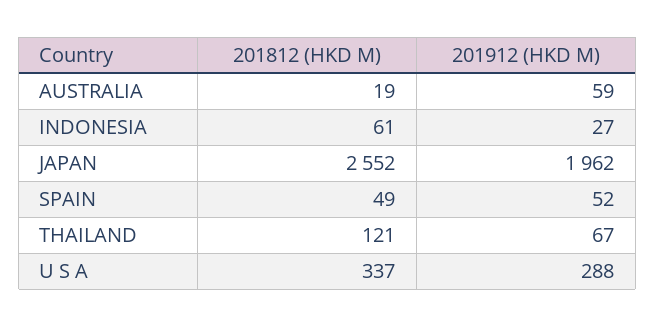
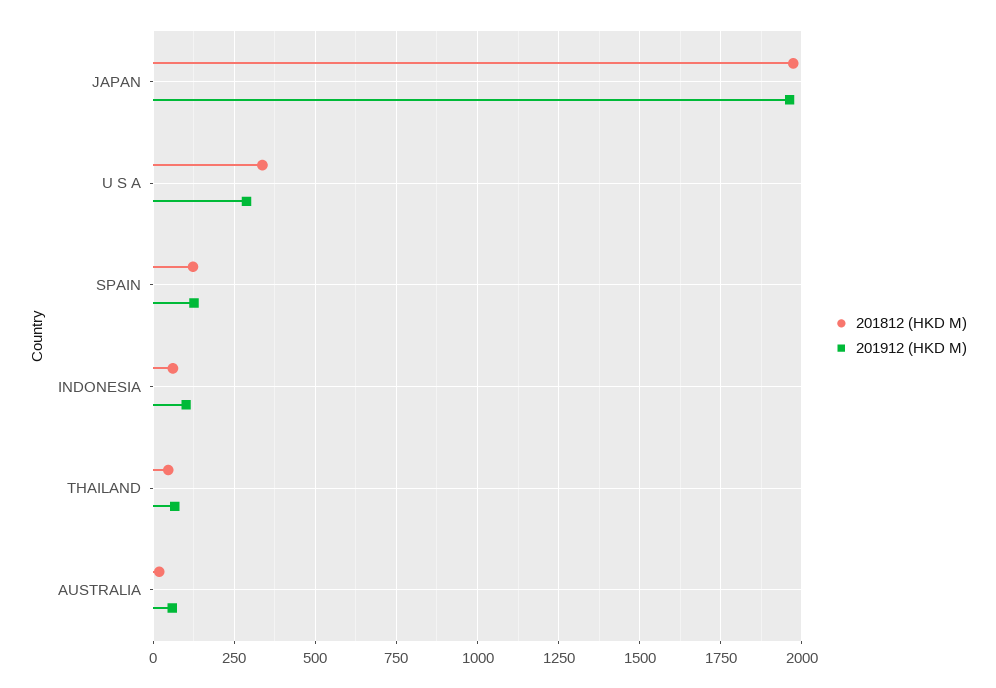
  {
    "201812 (HKD M)": {
      "AUSTRALIA": 19,
      "INDONESIA": 61,
-     "JAPAN": 2552,
+     "JAPAN": 1975,
-     "SPAIN": 49,
+     "SPAIN": 125,
-     "THAILAND": 121,
+     "THAILAND": 50,
      "U S A": 337
    },
    "201912 (HKD M)": {
      "AUSTRALIA": 59,
-     "INDONESIA": 27,
+     "INDONESIA": 100,
      "JAPAN": 1962,
-     "SPAIN": 52,
+     "SPAIN": 125,
      "THAILAND": 67,
      "U S A": 288
    }
  }

